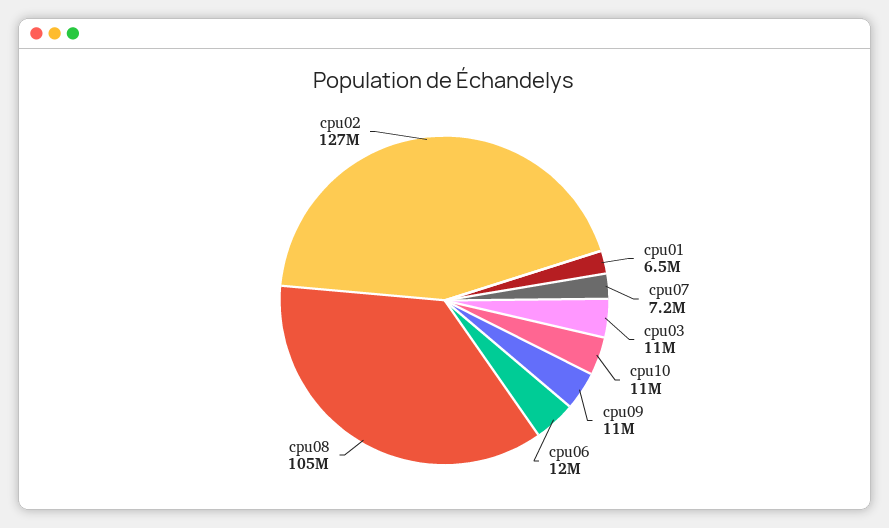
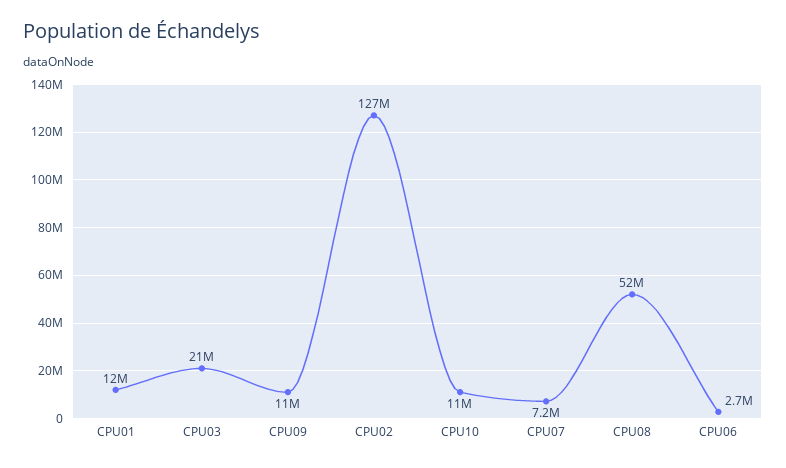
  {
-   "cpu01": 6500000,
+   "cpu01": 12000000,
    "cpu07": 7200000,
-   "cpu03": 11000000,
+   "cpu03": 21000000,
    "cpu10": 11000000,
    "cpu09": 11000000,
-   "cpu06": 12000000,
+   "cpu06": 2700000,
-   "cpu08": 105000000,
+   "cpu08": 52000000,
    "cpu02": 127000000
  }

